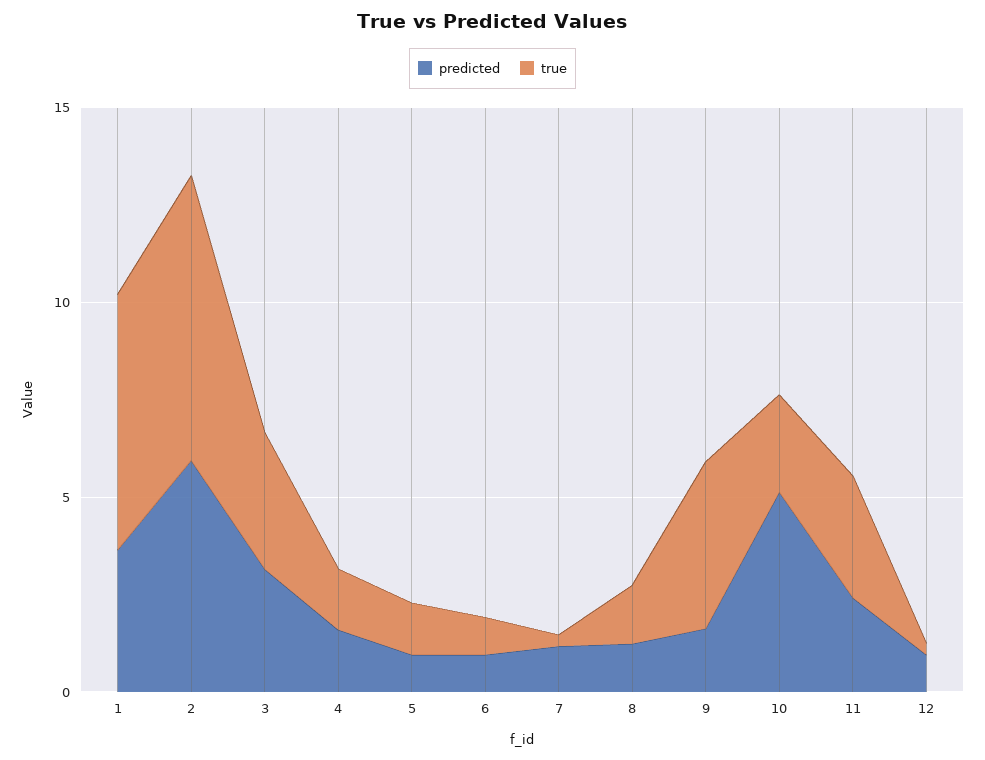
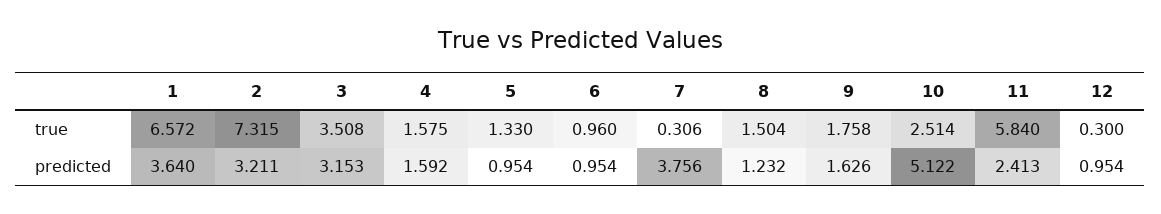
  {
    "predicted": {
      "1": 3.64,
-     "2": 6,
+     "2": 3.211,
      "3": 3.153,
      "4": 1.592,
      "5": 0.954,
      "6": 0.954,
-     "7": 1,
+     "7": 3.756,
      "8": 1.232,
      "9": 1.626,
      "10": 5.122,
      "11": 2.413,
      "12": 0.954
    },
    "true": {
      "1": 6.572,
      "2": 7.315,
      "3": 3.508,
      "4": 1.575,
      "5": 1.33,
      "6": 0.96,
      "7": 0.306,
      "8": 1.504,
-     "9": 4,
+     "9": 1.758,
      "10": 2.514,
-     "11": 3,
+     "11": 5.84,
      "12": 0.3
    }
  }

